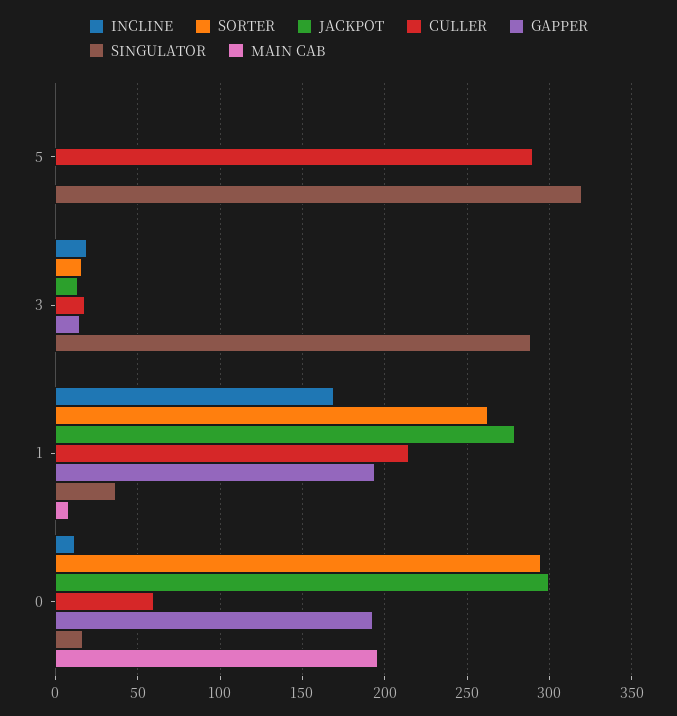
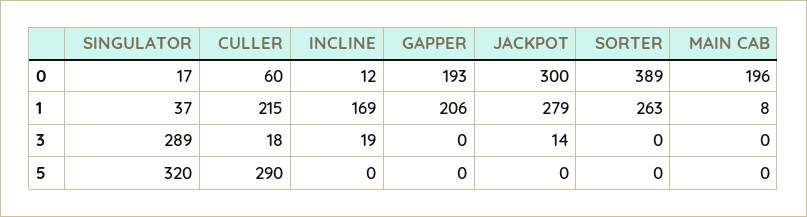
  {
    "INCLINE": {
      "5": 0,
      "3": 19,
      "1": 169,
      "0": 12
    },
    "SORTER": {
      "5": 0,
-     "3": 15,
+     "3": 0,
      "1": 263,
-     "0": 295
+     "0": 389
    },
    "JACKPOT": {
      "5": 0,
      "3": 14,
      "1": 279,
      "0": 300
    },
    "CULLER": {
      "5": 290,
      "3": 18,
      "1": 215,
      "0": 60
    },
    "GAPPER": {
      "5": 0,
-     "3": 15,
+     "3": 0,
-     "1": 195,
+     "1": 206,
      "0": 193
    },
    "SINGULATOR": {
      "5": 320,
      "3": 289,
      "1": 37,
      "0": 17
    },
    "MAIN CAB": {
      "5": 0,
      "3": 0,
      "1": 8,
      "0": 196
    }
  }

